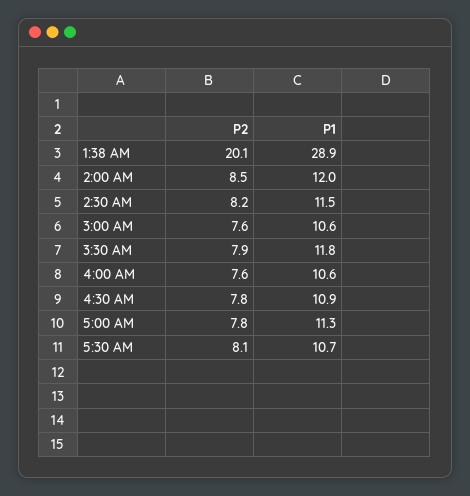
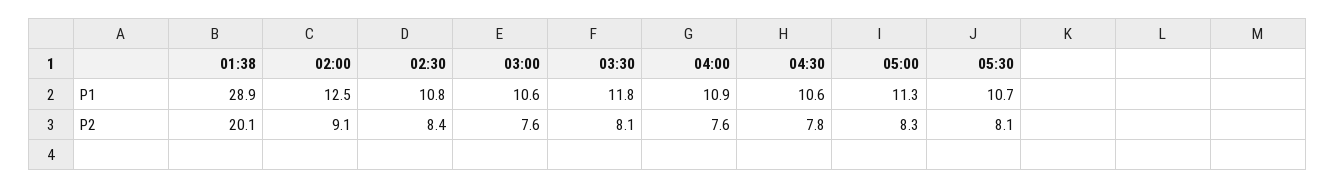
  {
    "P2": {
      "1:38 AM": 20.1,
-     "2:00 AM": 8.5,
+     "2:00 AM": 9.1,
-     "2:30 AM": 8.2,
+     "2:30 AM": 8.4,
      "3:00 AM": 7.6,
-     "3:30 AM": 7.9,
+     "3:30 AM": 8.1,
      "4:00 AM": 7.6,
      "4:30 AM": 7.8,
-     "5:00 AM": 7.8,
+     "5:00 AM": 8.3,
      "5:30 AM": 8.1
    },
    "P1": {
      "1:38 AM": 28.9,
-     "2:00 AM": 12,
+     "2:00 AM": 12.5,
-     "2:30 AM": 11.5,
+     "2:30 AM": 10.8,
      "3:00 AM": 10.6,
      "3:30 AM": 11.8,
-     "4:00 AM": 10.6,
+     "4:00 AM": 10.9,
-     "4:30 AM": 10.9,
+     "4:30 AM": 10.6,
      "5:00 AM": 11.3,
      "5:30 AM": 10.7
    }
  }

